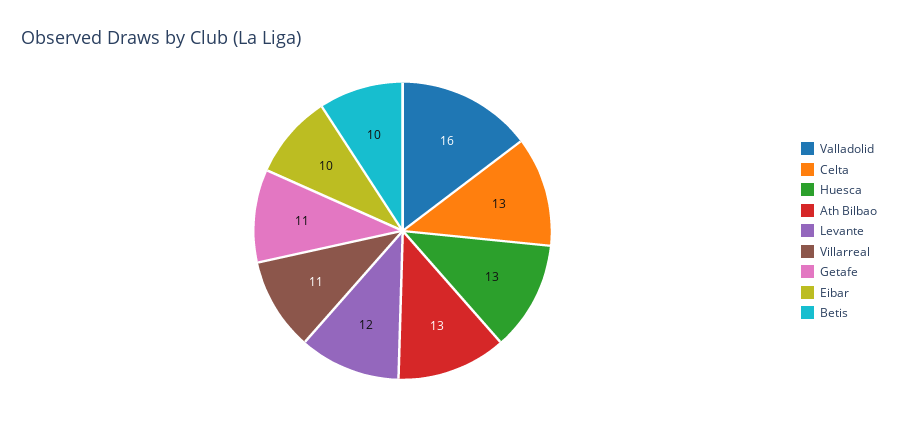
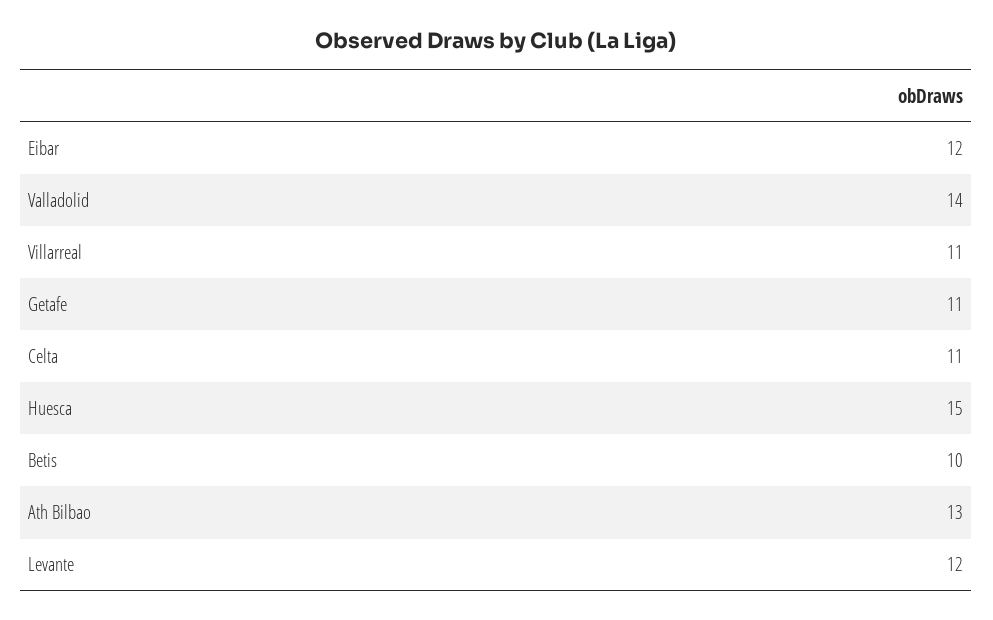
  {
-   "Valladolid": 16,
+   "Valladolid": 14,
-   "Celta": 13,
+   "Celta": 11,
-   "Huesca": 13,
+   "Huesca": 15,
    "Ath Bilbao": 13,
    "Levante": 12,
    "Villarreal": 11,
    "Getafe": 11,
-   "Eibar": 10,
+   "Eibar": 12,
    "Betis": 10
  }

